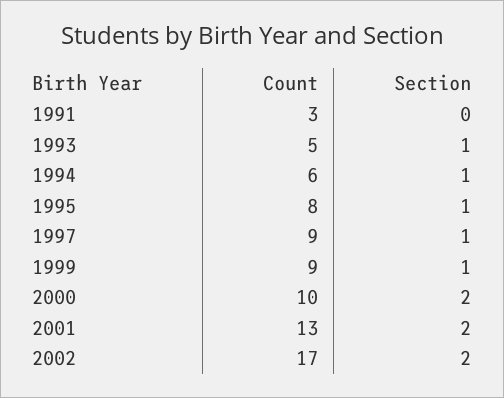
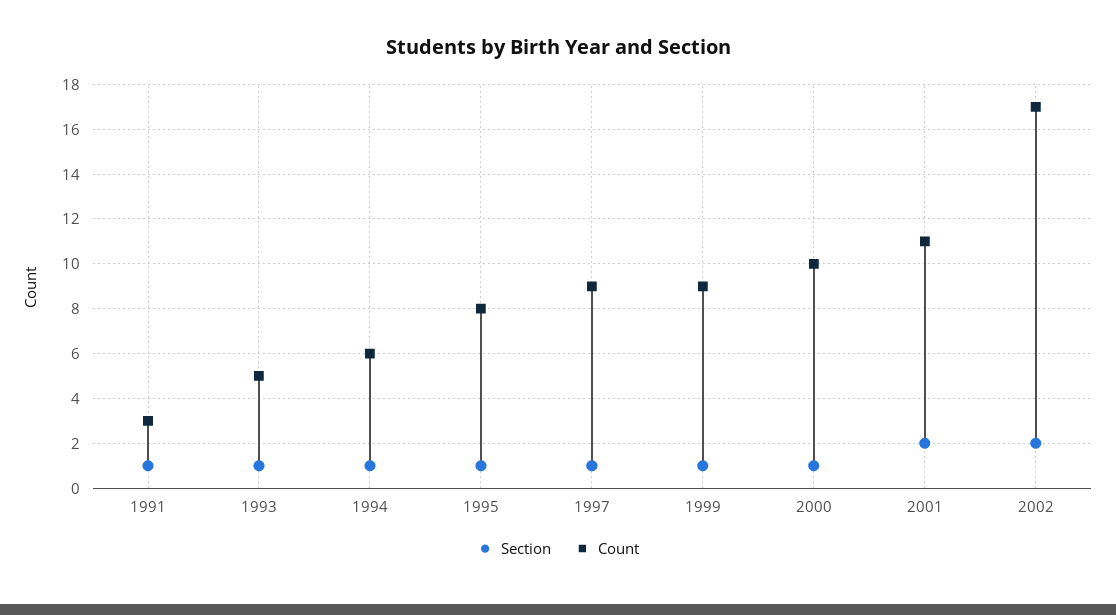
  {
    "Count": {
      "1991": 3,
      "1993": 5,
      "1994": 6,
      "1995": 8,
      "1997": 9,
      "1999": 9,
      "2000": 10,
-     "2001": 13,
+     "2001": 11,
      "2002": 17
    },
    "Section": {
-     "1991": 0,
+     "1991": 1,
      "1993": 1,
      "1994": 1,
      "1995": 1,
      "1997": 1,
      "1999": 1,
-     "2000": 2,
+     "2000": 1,
      "2001": 2,
      "2002": 2
    }
  }

